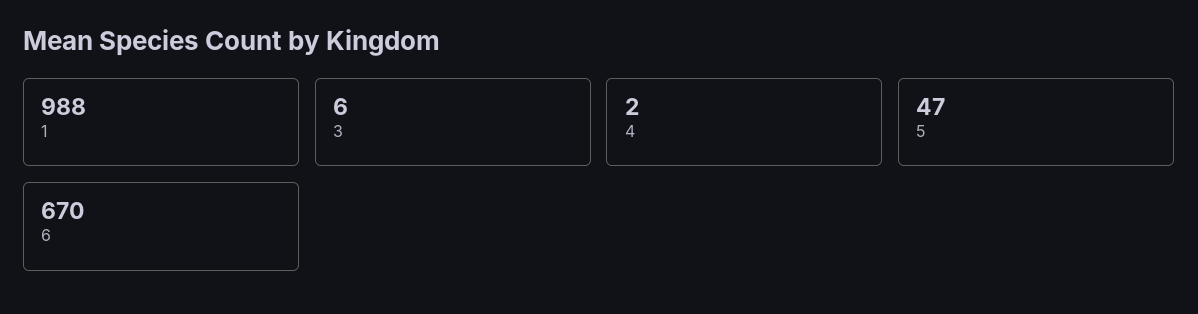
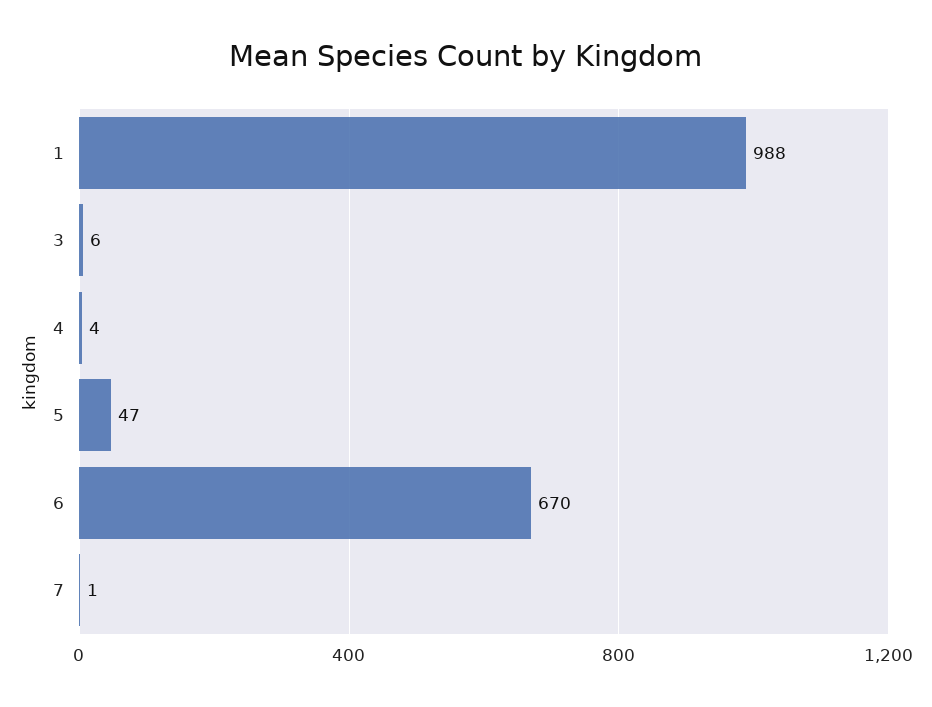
  {
    "1": 988,
    "3": 6,
-   "4": 2,
+   "4": 4,
    "5": 47,
-   "6": 670
+   "6": 670,
+   "7": 1
  }

